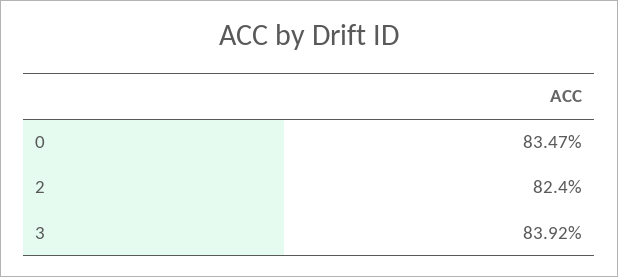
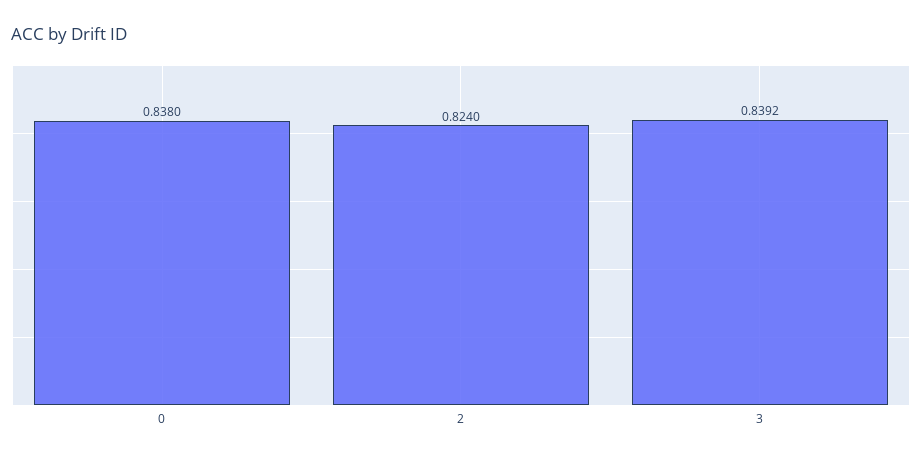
  {
-   "0": 0.8347,
+   "0": 0.838,
    "2": 0.824,
    "3": 0.8392
  }

